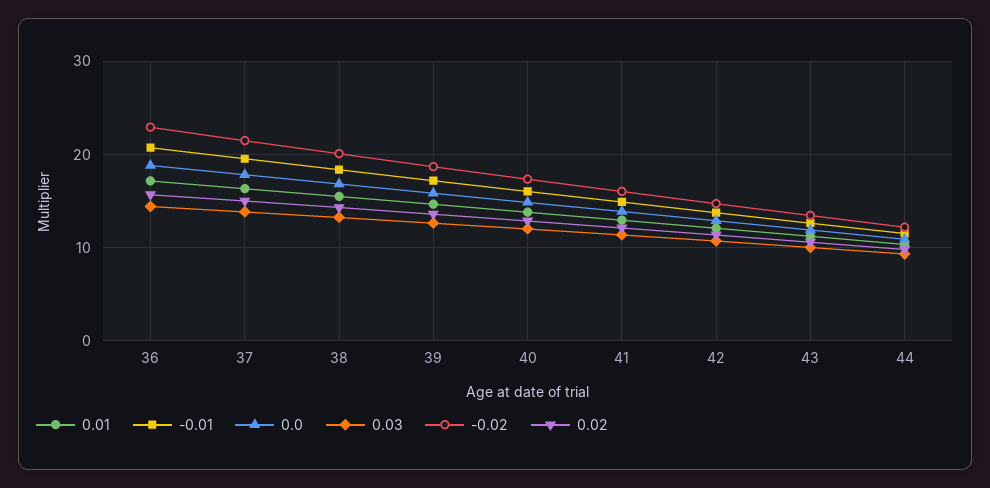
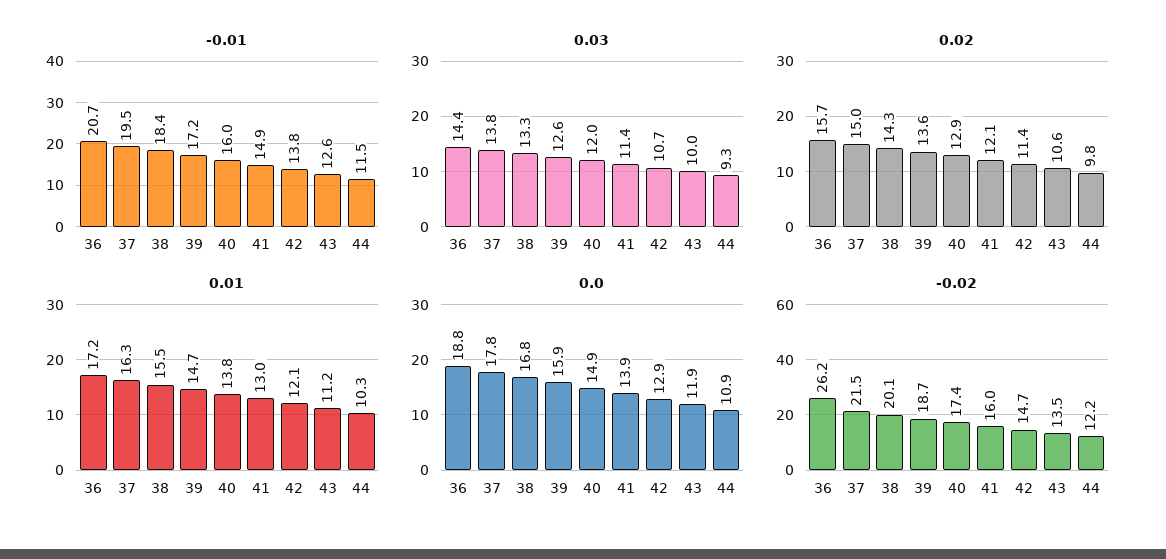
  {
    "0.01": {
      "36": 17.2,
      "37": 16.3,
      "38": 15.5,
      "39": 14.7,
      "40": 13.8,
      "41": 13,
      "42": 12.1,
      "43": 11.2,
      "44": 10.3
    },
    "-0.01": {
      "36": 20.7,
      "37": 19.5,
      "38": 18.4,
      "39": 17.2,
      "40": 16,
      "41": 14.9,
      "42": 13.8,
      "43": 12.6,
      "44": 11.5
    },
    "0.0": {
      "36": 18.8,
      "37": 17.8,
      "38": 16.8,
      "39": 15.9,
      "40": 14.9,
      "41": 13.9,
      "42": 12.9,
      "43": 11.9,
      "44": 10.9
    },
    "0.03": {
      "36": 14.4,
      "37": 13.8,
      "38": 13.3,
      "39": 12.6,
      "40": 12,
      "41": 11.4,
      "42": 10.7,
      "43": 10,
      "44": 9.3
    },
    "-0.02": {
-     "36": 23,
+     "36": 26.2,
      "37": 21.5,
      "38": 20.1,
      "39": 18.7,
      "40": 17.4,
      "41": 16,
      "42": 14.7,
      "43": 13.5,
      "44": 12.2
    },
    "0.02": {
      "36": 15.7,
      "37": 15,
      "38": 14.3,
      "39": 13.6,
      "40": 12.9,
      "41": 12.1,
      "42": 11.4,
      "43": 10.6,
      "44": 9.8
    }
  }

